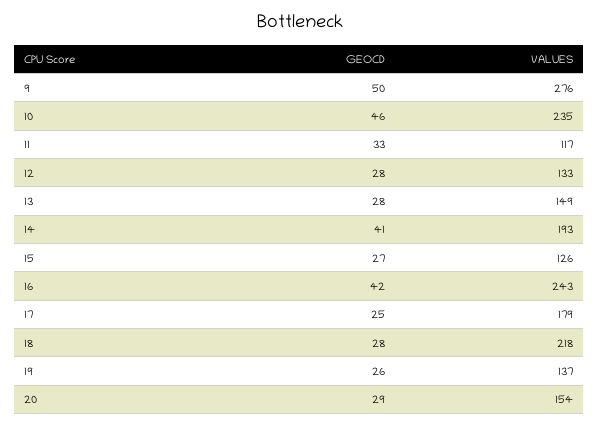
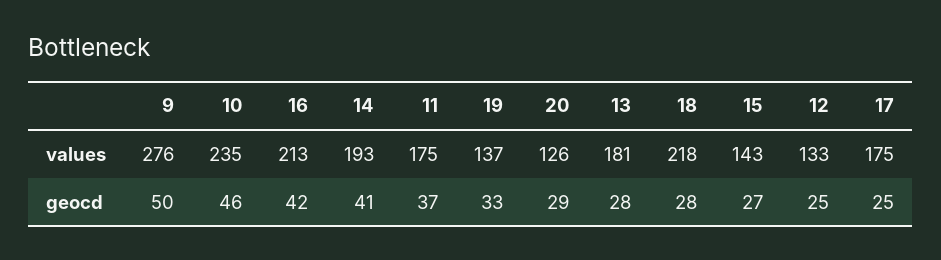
  {
    "GEOCD": {
      "9": 50,
      "10": 46,
-     "11": 33,
+     "11": 37,
-     "12": 28,
+     "12": 25,
      "13": 28,
      "14": 41,
      "15": 27,
      "16": 42,
      "17": 25,
      "18": 28,
-     "19": 26,
+     "19": 33,
      "20": 29
    },
    "VALUES": {
      "9": 276,
      "10": 235,
-     "11": 117,
+     "11": 175,
      "12": 133,
-     "13": 149,
+     "13": 181,
      "14": 193,
-     "15": 126,
+     "15": 143,
-     "16": 243,
+     "16": 213,
-     "17": 179,
+     "17": 175,
      "18": 218,
      "19": 137,
-     "20": 154
+     "20": 126
    }
  }

